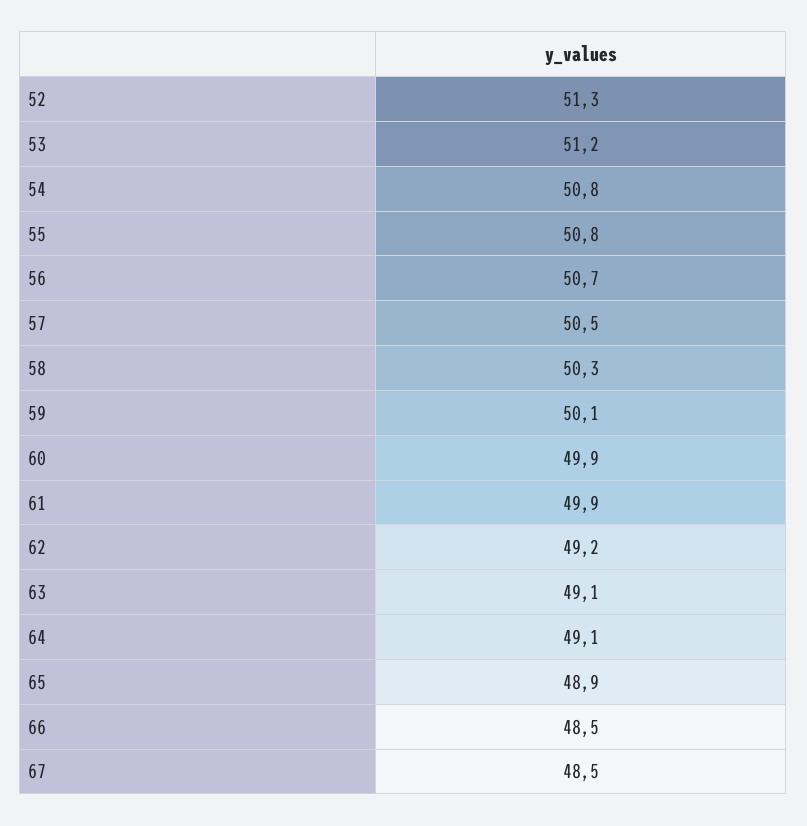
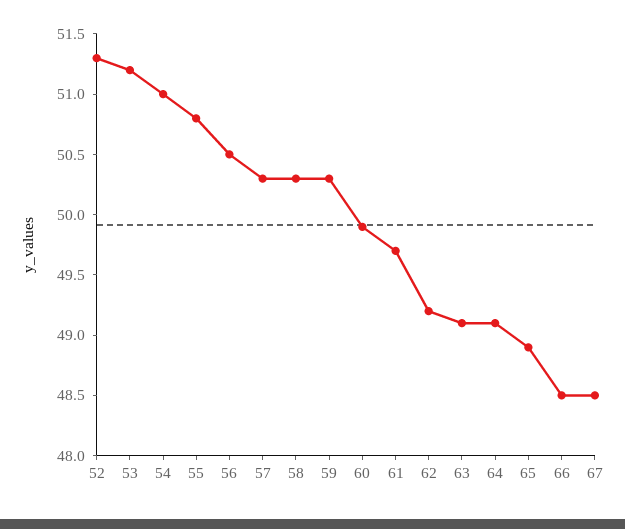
  {
    "52": 51.3,
    "53": 51.2,
-   "54": 50.8,
+   "54": 51,
    "55": 50.8,
-   "56": 50.7,
+   "56": 50.5,
-   "57": 50.5,
+   "57": 50.3,
    "58": 50.3,
-   "59": 50.1,
+   "59": 50.3,
    "60": 49.9,
-   "61": 49.9,
+   "61": 49.7,
    "62": 49.2,
    "63": 49.1,
    "64": 49.1,
    "65": 48.9,
    "66": 48.5,
    "67": 48.5
  }

